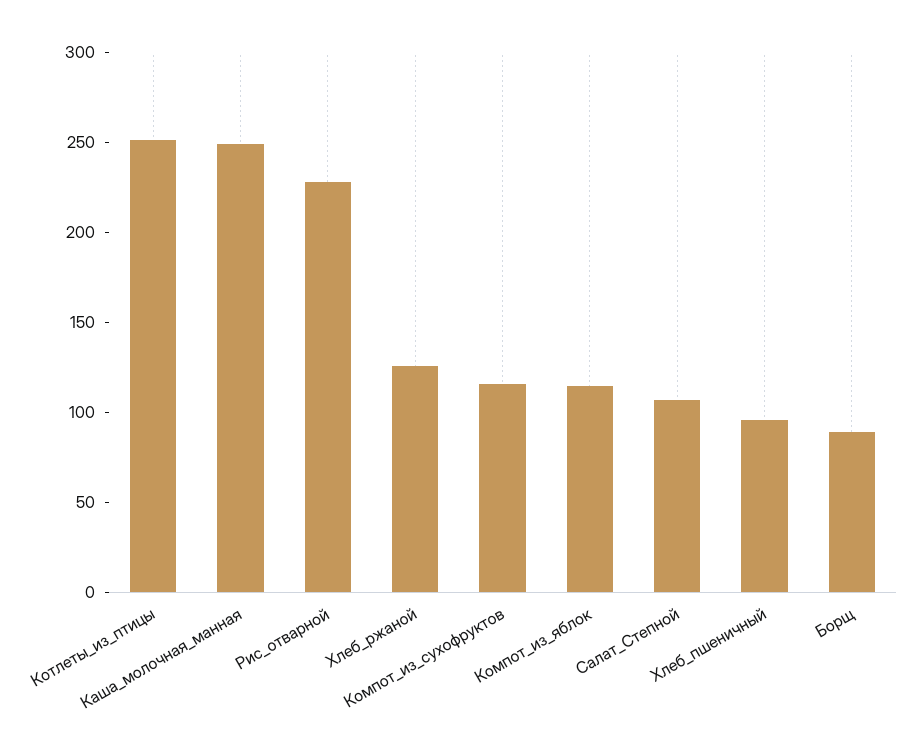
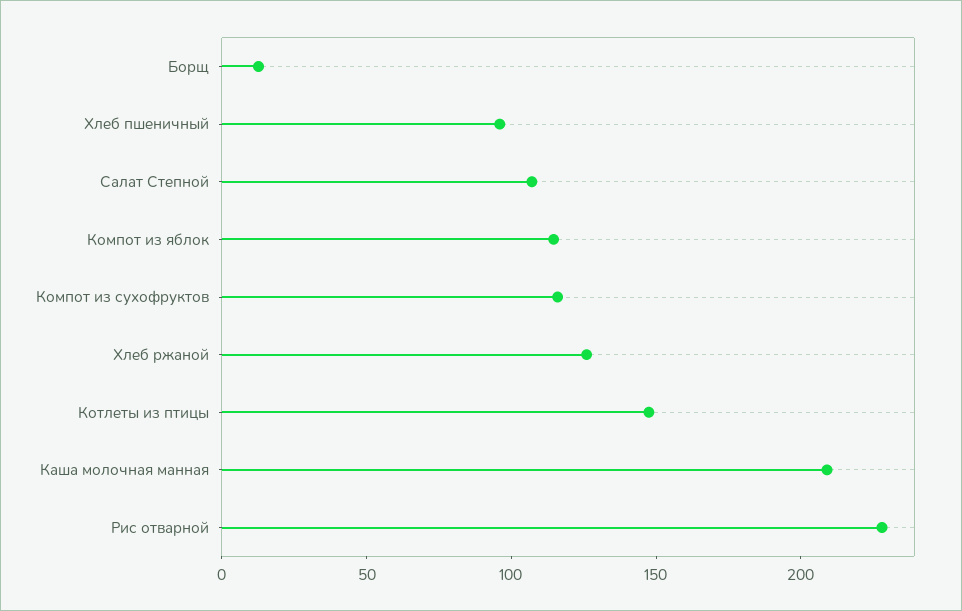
  {
-   "Котлеты_из_птицы": 250,
+   "Котлеты_из_птицы": 150,
-   "Каша_молочная_манная": 250,
+   "Каша_молочная_манная": 210,
    "Рис_отварной": 230,
    "Хлеб_ржаной": 130,
    "Компот_из_сухофруктов": 120,
    "Компот_из_яблок": 110,
    "Салат_Степной": 110,
    "Хлеб_пшеничный": 100,
-   "Борщ": 90
+   "Борщ": 10
  }

